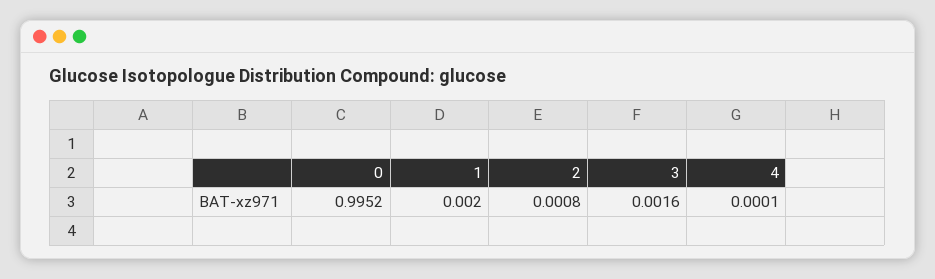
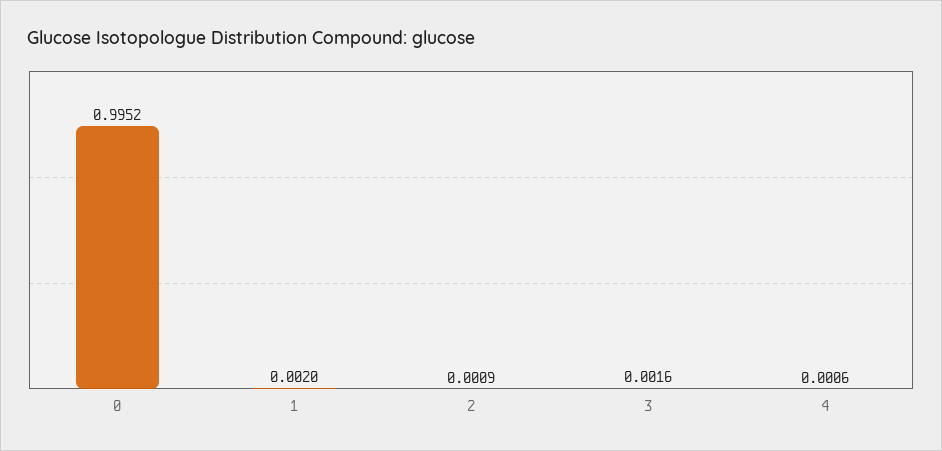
  {
    "0": 0.9952,
    "1": 0.002,
-   "2": 0.0008,
+   "2": 0.0009,
    "3": 0.0016,
-   "4": 0.0001
+   "4": 0.0006
  }

